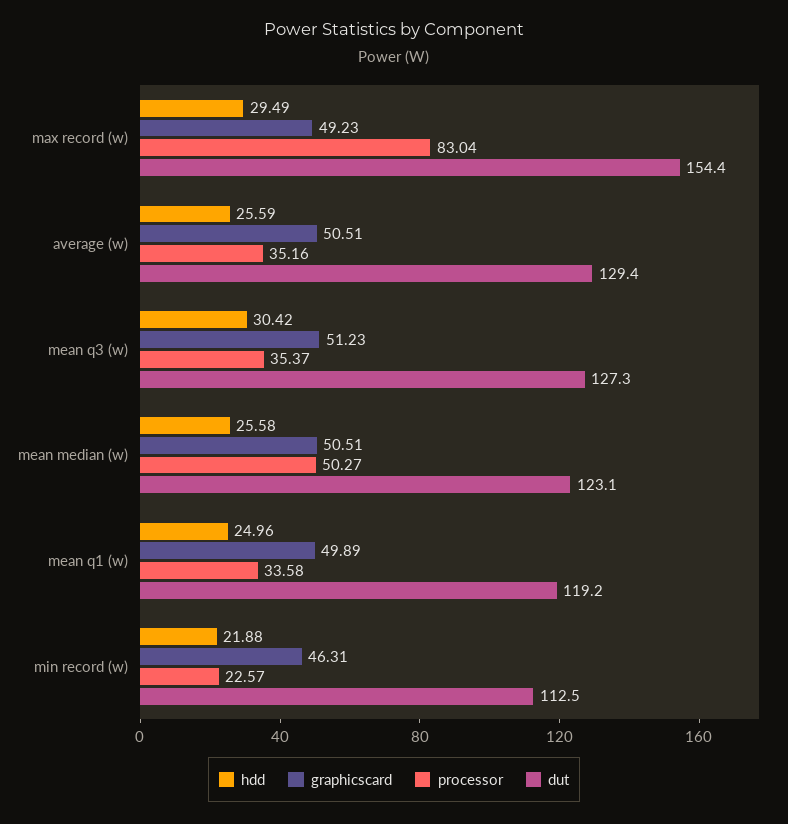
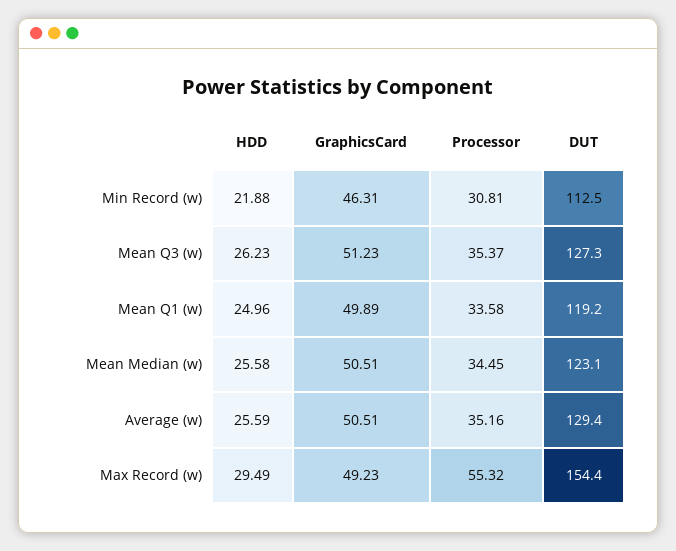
  {
    "hdd": {
      "max record (w)": 29.49,
      "average (w)": 25.59,
-     "mean q3 (w)": 30.42,
+     "mean q3 (w)": 26.23,
      "mean median (w)": 25.58,
      "mean q1 (w)": 24.96,
      "min record (w)": 21.88
    },
    "graphicscard": {
      "max record (w)": 49.23,
      "average (w)": 50.51,
      "mean q3 (w)": 51.23,
      "mean median (w)": 50.51,
      "mean q1 (w)": 49.89,
      "min record (w)": 46.31
    },
    "processor": {
-     "max record (w)": 83.04,
+     "max record (w)": 55.32,
      "average (w)": 35.16,
      "mean q3 (w)": 35.37,
-     "mean median (w)": 50.27,
+     "mean median (w)": 34.45,
      "mean q1 (w)": 33.58,
-     "min record (w)": 22.57
+     "min record (w)": 30.81
    },
    "dut": {
      "max record (w)": 154.4,
      "average (w)": 129.4,
      "mean q3 (w)": 127.3,
      "mean median (w)": 123.1,
      "mean q1 (w)": 119.2,
      "min record (w)": 112.5
    }
  }

